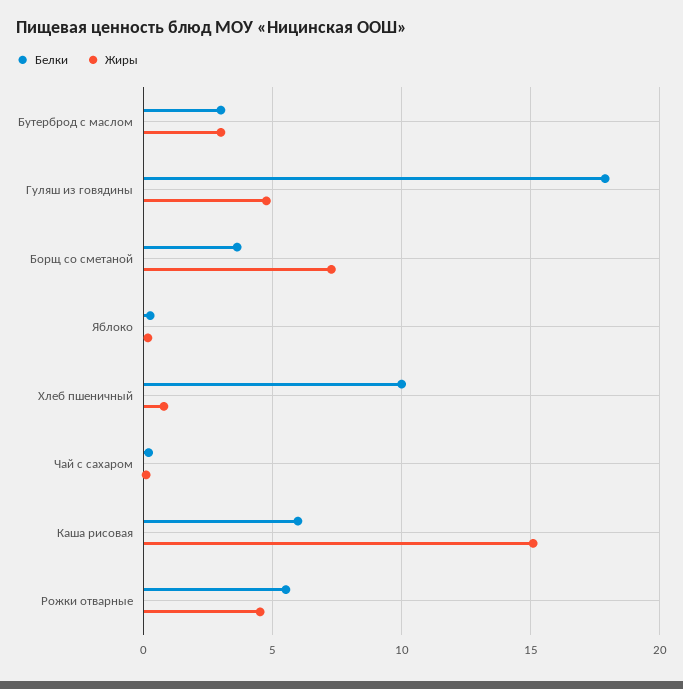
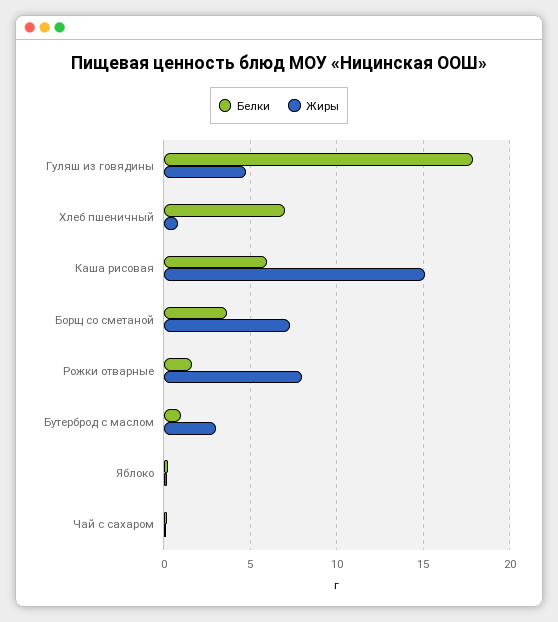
  {
    "Белки": {
-     "Бутерброд с маслом": 3,
+     "Бутерброд с маслом": 1,
      "Гуляш из говядины": 18,
      "Борщ со сметаной": 3.5,
      "Яблоко": 0.5,
-     "Хлеб пшеничный": 10,
+     "Хлеб пшеничный": 7,
      "Чай с сахаром": 0,
      "Каша рисовая": 6,
-     "Рожки отварные": 5.5
+     "Рожки отварные": 1.5
    },
    "Жиры": {
      "Бутерброд с маслом": 3,
      "Гуляш из говядины": 5,
      "Борщ со сметаной": 7.5,
      "Яблоко": 0,
      "Хлеб пшеничный": 1,
      "Чай с сахаром": 0,
      "Каша рисовая": 15,
-     "Рожки отварные": 4.5
+     "Рожки отварные": 8
    }
  }

